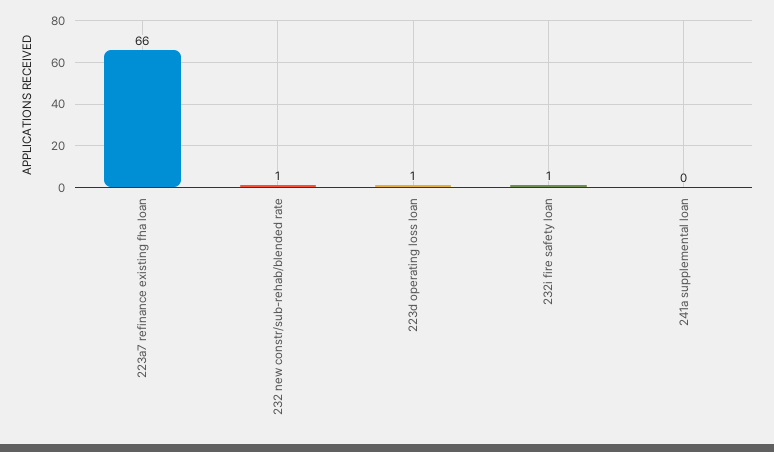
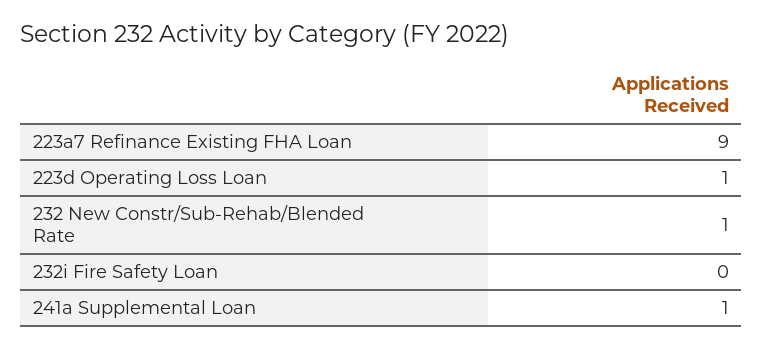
  {
-   "223a7 refinance existing fha loan": 66,
+   "223a7 refinance existing fha loan": 9,
    "232 new constr/sub-rehab/blended rate": 1,
    "223d operating loss loan": 1,
-   "232i fire safety loan": 1,
+   "232i fire safety loan": 0,
-   "241a supplemental loan": 0
+   "241a supplemental loan": 1
  }

